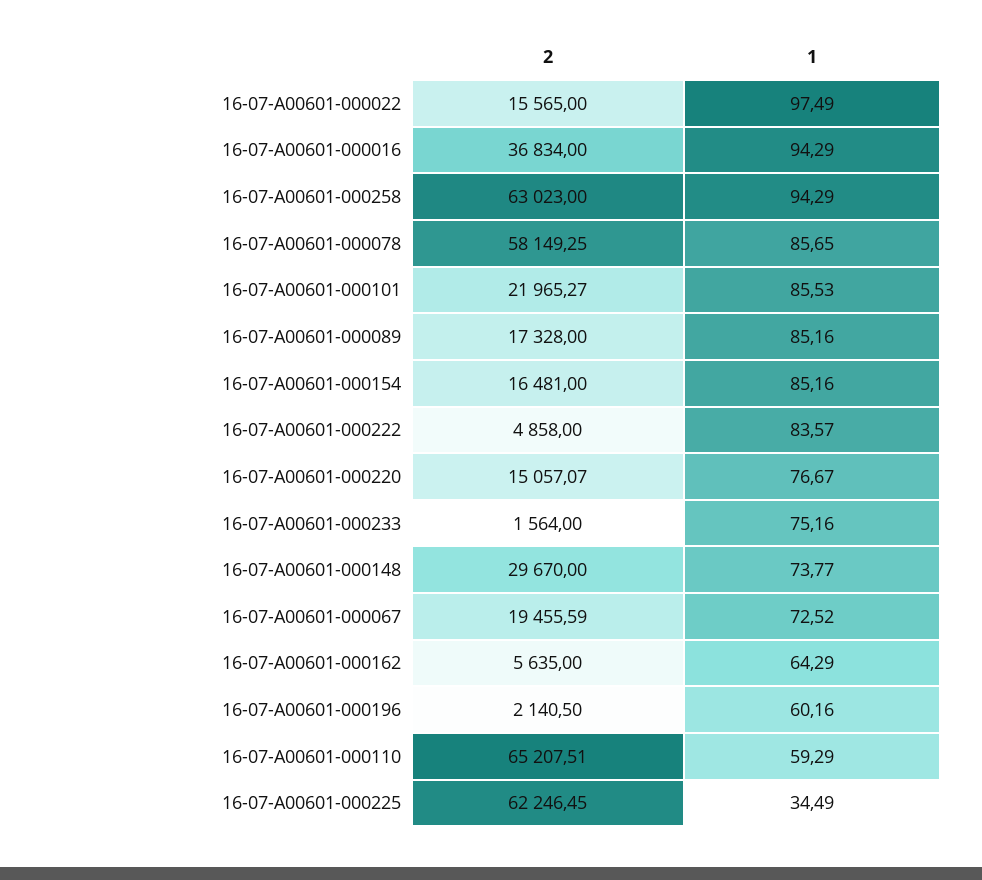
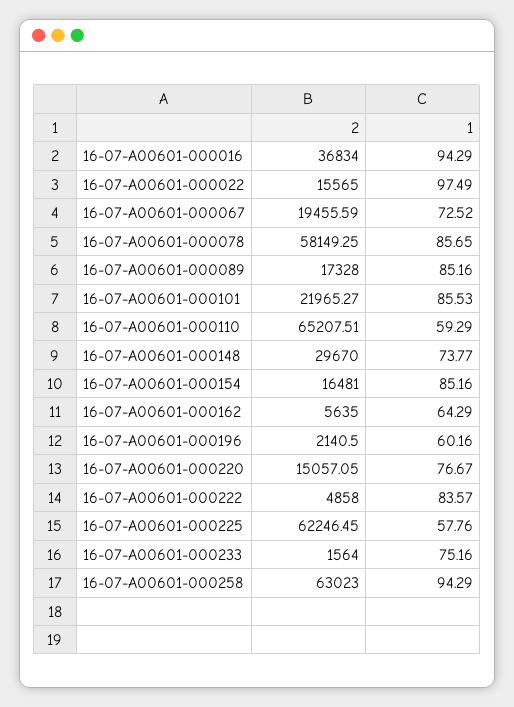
  {
    "2": {
      "16-07-A00601-000022": 15565,
      "16-07-A00601-000016": 36834,
      "16-07-A00601-000258": 63023,
      "16-07-A00601-000078": 58149.25,
      "16-07-A00601-000101": 21965.27,
      "16-07-A00601-000089": 17328,
      "16-07-A00601-000154": 16481,
      "16-07-A00601-000222": 4858,
-     "16-07-A00601-000220": 15057.07,
+     "16-07-A00601-000220": 15057.05,
      "16-07-A00601-000233": 1564,
      "16-07-A00601-000148": 29670,
      "16-07-A00601-000067": 19455.59,
      "16-07-A00601-000162": 5635,
      "16-07-A00601-000196": 2140.5,
      "16-07-A00601-000110": 65207.51,
      "16-07-A00601-000225": 62246.45
    },
    "1": {
      "16-07-A00601-000022": 97.49,
      "16-07-A00601-000016": 94.29,
      "16-07-A00601-000258": 94.29,
      "16-07-A00601-000078": 85.65,
      "16-07-A00601-000101": 85.53,
      "16-07-A00601-000089": 85.16,
      "16-07-A00601-000154": 85.16,
      "16-07-A00601-000222": 83.57,
      "16-07-A00601-000220": 76.67,
      "16-07-A00601-000233": 75.16,
      "16-07-A00601-000148": 73.77,
      "16-07-A00601-000067": 72.52,
      "16-07-A00601-000162": 64.29,
      "16-07-A00601-000196": 60.16,
      "16-07-A00601-000110": 59.29,
-     "16-07-A00601-000225": 34.49
+     "16-07-A00601-000225": 57.76
    }
  }

